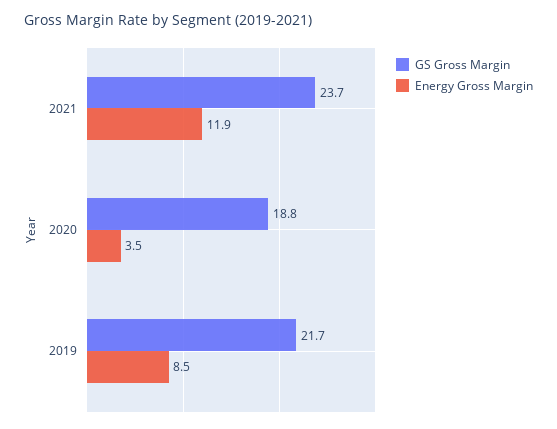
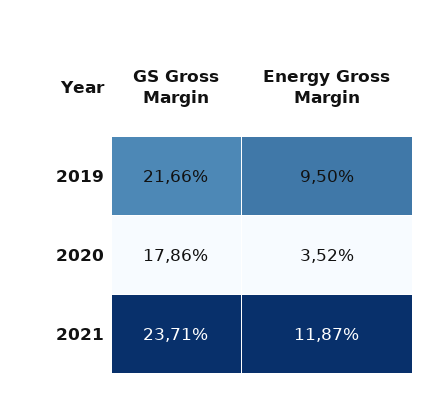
  {
    "GS Gross Margin": {
      "2021": 23.71,
-     "2020": 18.8,
+     "2020": 17.86,
      "2019": 21.66
    },
    "Energy Gross Margin": {
      "2021": 11.87,
      "2020": 3.52,
-     "2019": 8.5
+     "2019": 9.5
    }
  }

